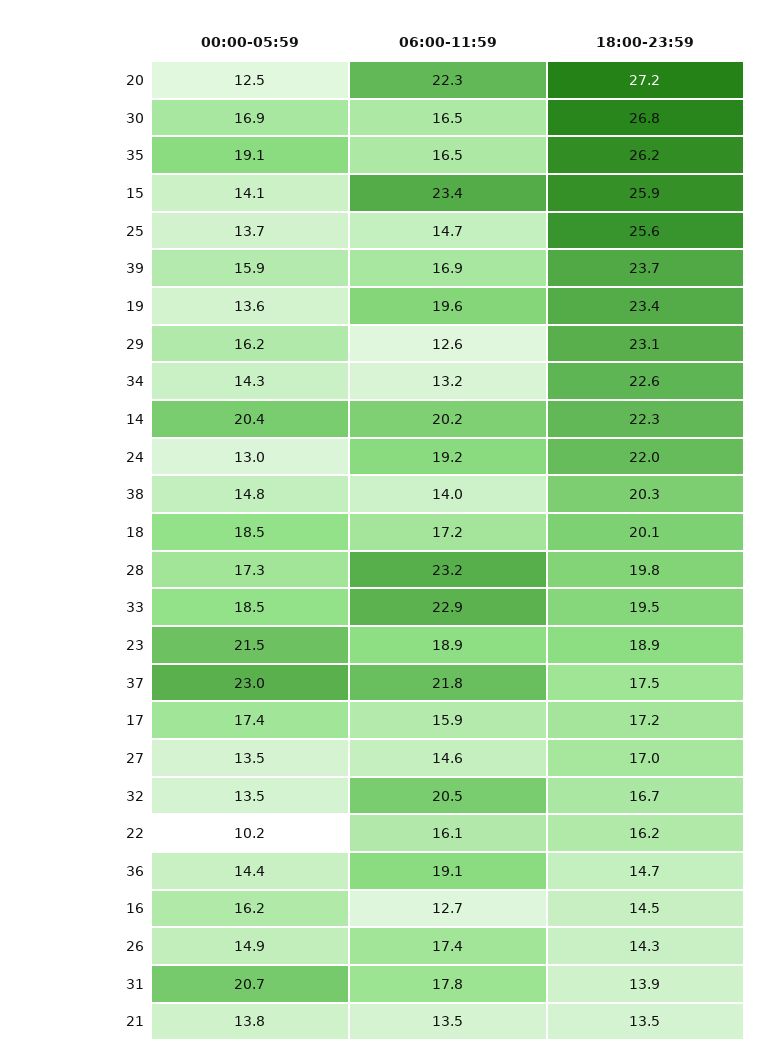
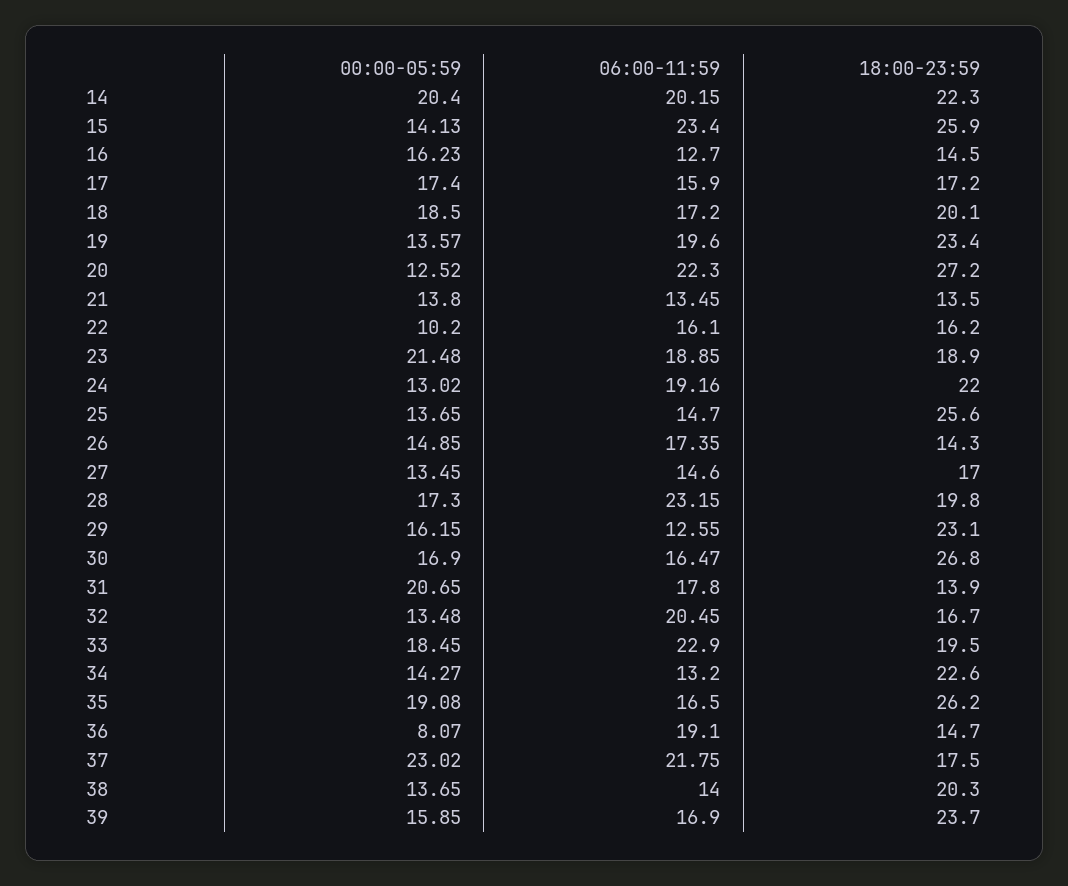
  {
    "00:00-05:59": {
      "20": 12.52,
      "30": 16.9,
      "35": 19.08,
      "15": 14.13,
      "25": 13.65,
      "39": 15.85,
      "19": 13.57,
      "29": 16.15,
      "34": 14.27,
      "14": 20.4,
      "24": 13.02,
-     "38": 14.8,
+     "38": 13.65,
      "18": 18.5,
      "28": 17.3,
      "33": 18.45,
      "23": 21.48,
      "37": 23.02,
      "17": 17.4,
      "27": 13.45,
      "32": 13.48,
      "22": 10.2,
-     "36": 14.4,
+     "36": 8.07,
      "16": 16.23,
      "26": 14.85,
      "31": 20.65,
      "21": 13.8
    },
    "06:00-11:59": {
      "20": 22.3,
      "30": 16.47,
      "35": 16.5,
      "15": 23.4,
      "25": 14.7,
      "39": 16.9,
      "19": 19.6,
      "29": 12.55,
      "34": 13.2,
      "14": 20.15,
      "24": 19.16,
      "38": 14,
      "18": 17.2,
      "28": 23.15,
      "33": 22.9,
      "23": 18.85,
      "37": 21.75,
      "17": 15.9,
      "27": 14.6,
      "32": 20.45,
      "22": 16.1,
      "36": 19.1,
      "16": 12.7,
      "26": 17.35,
      "31": 17.8,
      "21": 13.45
    },
    "18:00-23:59": {
      "20": 27.2,
      "30": 26.8,
      "35": 26.2,
      "15": 25.9,
      "25": 25.6,
      "39": 23.7,
      "19": 23.4,
      "29": 23.1,
      "34": 22.6,
      "14": 22.3,
      "24": 22,
      "38": 20.3,
      "18": 20.1,
      "28": 19.8,
      "33": 19.5,
      "23": 18.9,
      "37": 17.5,
      "17": 17.2,
      "27": 17,
      "32": 16.7,
      "22": 16.2,
      "36": 14.7,
      "16": 14.5,
      "26": 14.3,
      "31": 13.9,
      "21": 13.5
    }
  }

